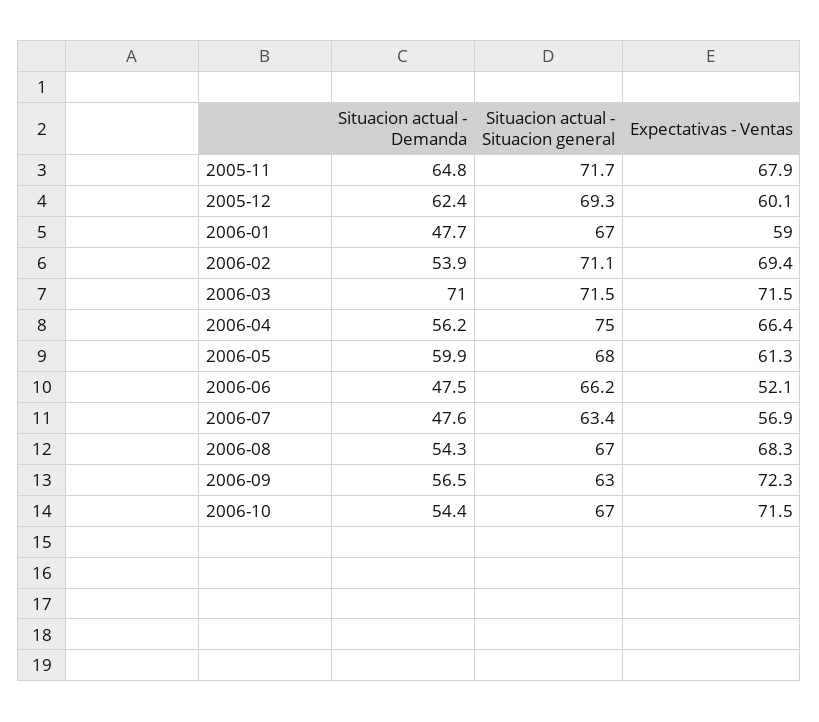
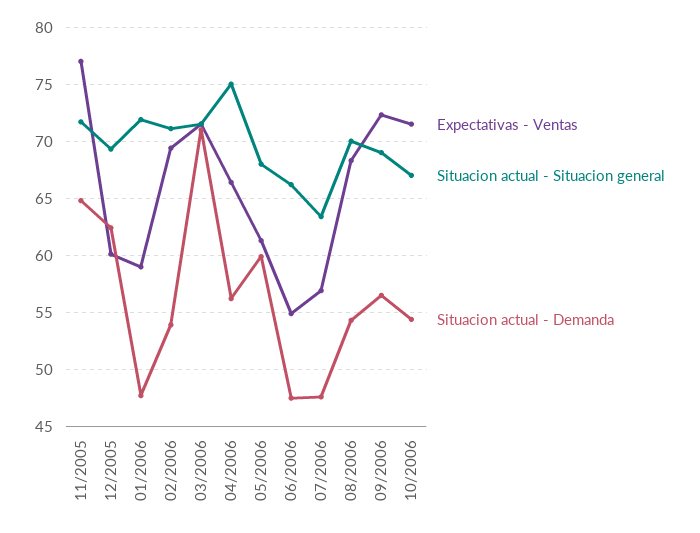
  {
    "Situacion actual - Demanda": {
      "2005-11": 64.8,
      "2005-12": 62.4,
      "2006-01": 47.7,
      "2006-02": 53.9,
      "2006-03": 71,
      "2006-04": 56.2,
      "2006-05": 59.9,
      "2006-06": 47.5,
      "2006-07": 47.6,
      "2006-08": 54.3,
      "2006-09": 56.5,
      "2006-10": 54.4
    },
    "Situacion actual - Situacion general": {
      "2005-11": 71.7,
      "2005-12": 69.3,
-     "2006-01": 67,
+     "2006-01": 72,
      "2006-02": 71.1,
      "2006-03": 71.5,
      "2006-04": 75,
      "2006-05": 68,
      "2006-06": 66.2,
      "2006-07": 63.4,
-     "2006-08": 67,
+     "2006-08": 70,
-     "2006-09": 63,
+     "2006-09": 69,
      "2006-10": 67
    },
    "Expectativas - Ventas": {
-     "2005-11": 67.9,
+     "2005-11": 77,
      "2005-12": 60.1,
      "2006-01": 59,
      "2006-02": 69.4,
      "2006-03": 71.5,
      "2006-04": 66.4,
      "2006-05": 61.3,
-     "2006-06": 52.1,
+     "2006-06": 55,
      "2006-07": 56.9,
      "2006-08": 68.3,
      "2006-09": 72.3,
      "2006-10": 71.5
    }
  }

